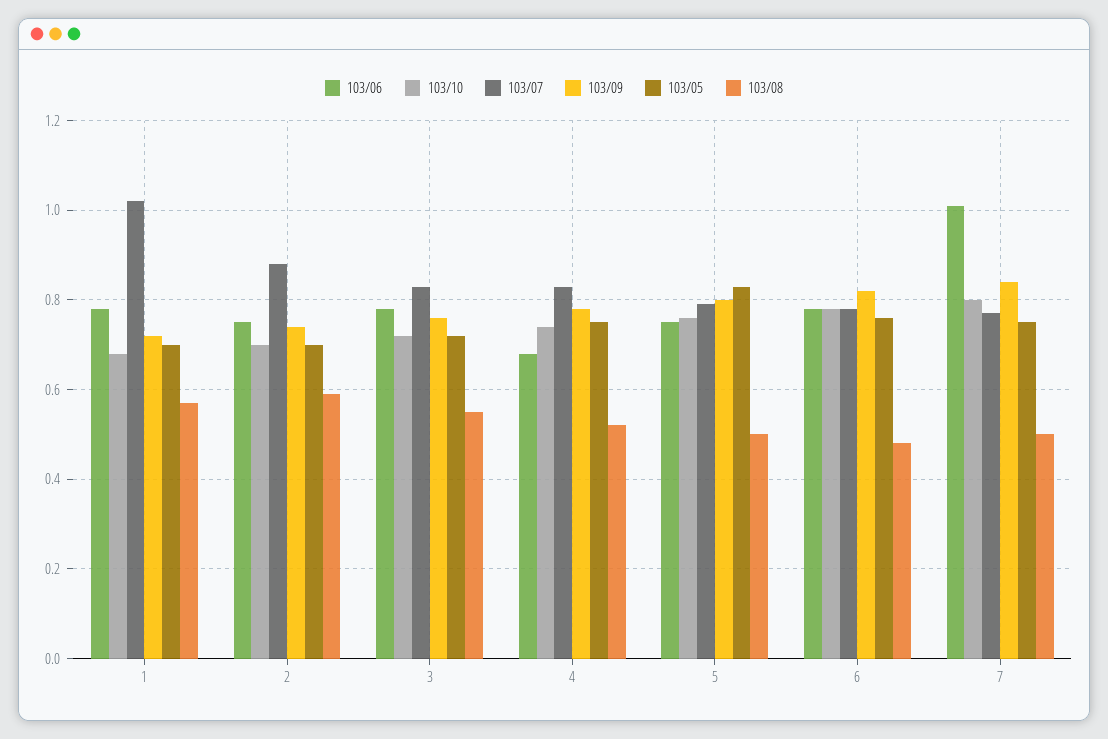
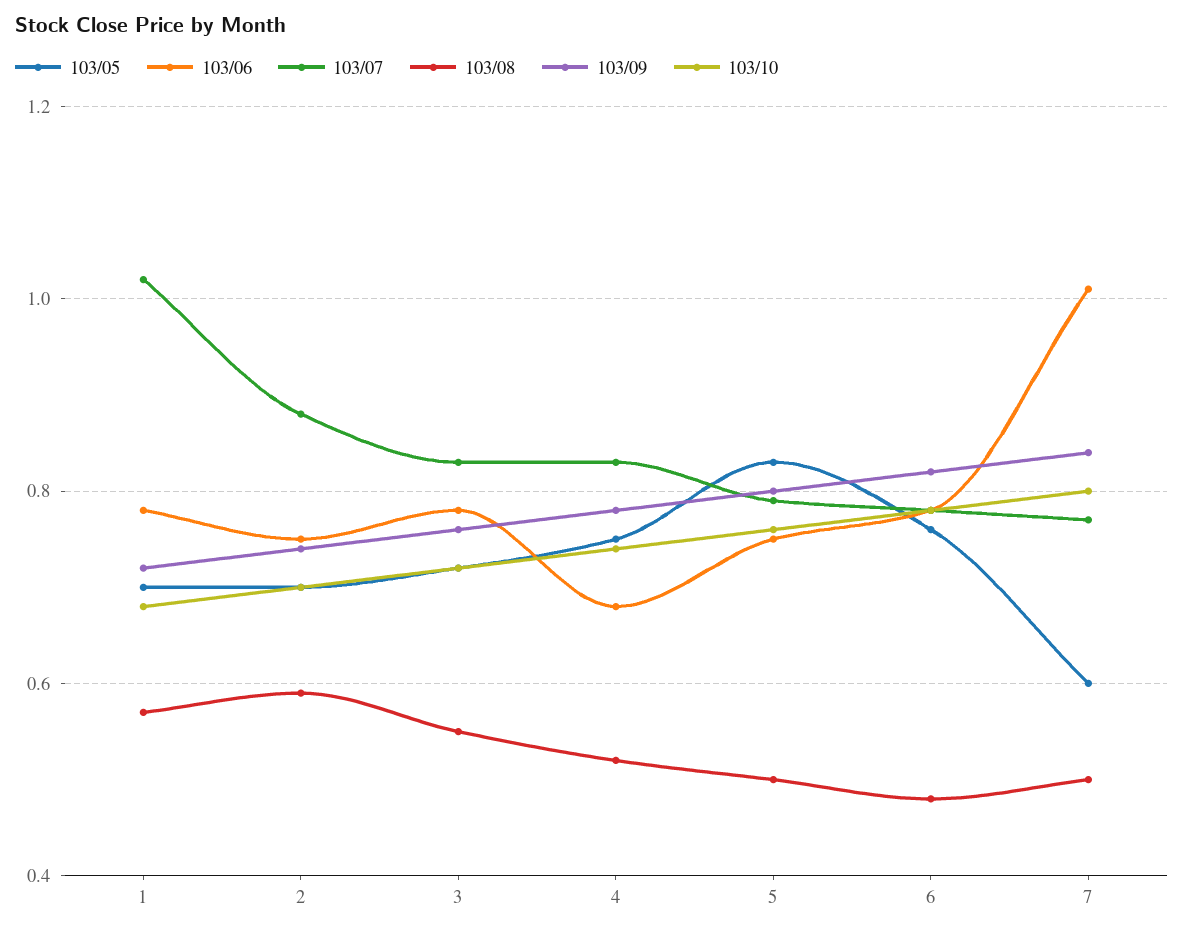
  {
    "103/06": {
      "1": 0.8,
      "2": 0.75,
      "3": 0.8,
      "4": 0.7,
      "5": 0.75,
      "6": 0.8,
      "7": 1
    },
    "103/10": {
      "1": 0.7,
      "2": 0.7,
      "3": 0.7,
      "4": 0.75,
      "5": 0.75,
      "6": 0.8,
      "7": 0.8
    },
    "103/07": {
      "1": 1,
      "2": 0.9,
      "3": 0.85,
      "4": 0.85,
      "5": 0.8,
      "6": 0.8,
      "7": 0.75
    },
    "103/09": {
      "1": 0.7,
      "2": 0.75,
      "3": 0.75,
      "4": 0.8,
      "5": 0.8,
      "6": 0.8,
      "7": 0.85
    },
    "103/05": {
      "1": 0.7,
      "2": 0.7,
      "3": 0.7,
      "4": 0.75,
      "5": 0.85,
      "6": 0.75,
-     "7": 0.75
+     "7": 0.6
    },
    "103/08": {
      "1": 0.55,
      "2": 0.6,
      "3": 0.55,
      "4": 0.5,
      "5": 0.5,
      "6": 0.5,
      "7": 0.5
    }
  }

